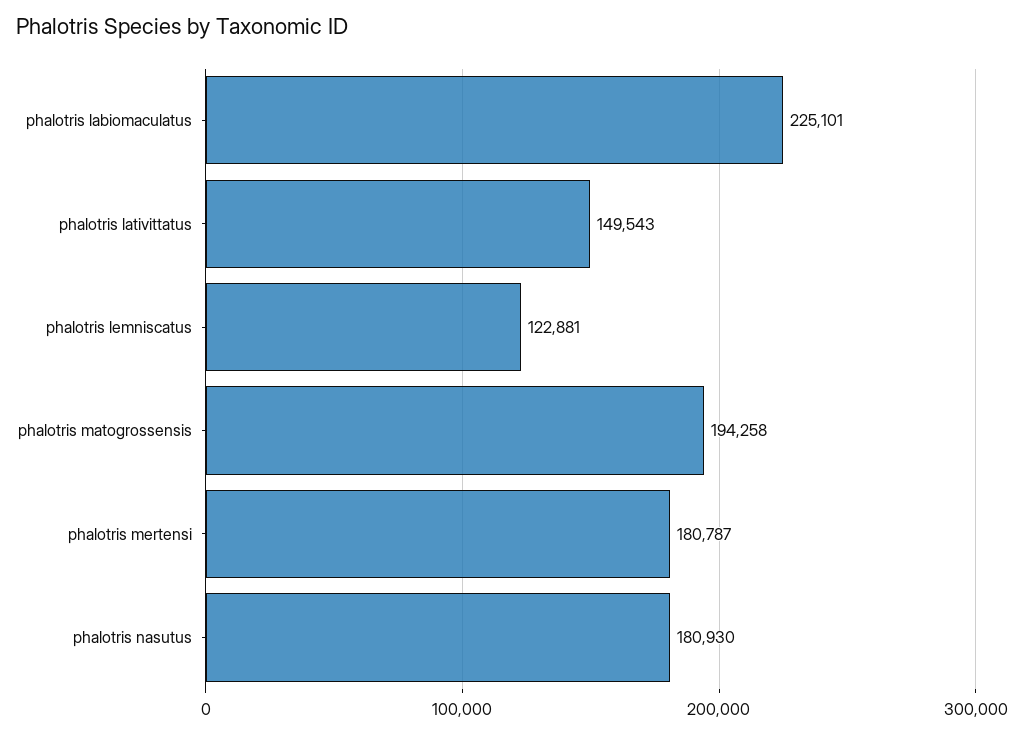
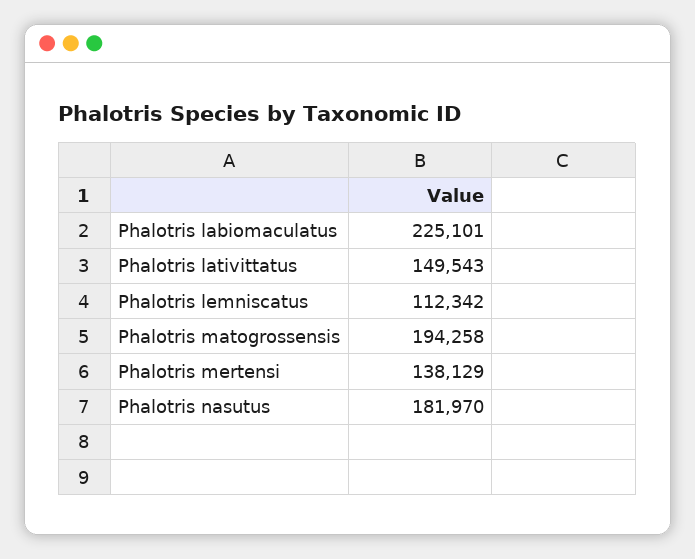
  {
    "phalotris labiomaculatus": 225101,
    "phalotris lativittatus": 149543,
-   "phalotris lemniscatus": 122881,
+   "phalotris lemniscatus": 112342,
    "phalotris matogrossensis": 194258,
-   "phalotris mertensi": 180787,
+   "phalotris mertensi": 138129,
-   "phalotris nasutus": 180930
+   "phalotris nasutus": 181970
  }

